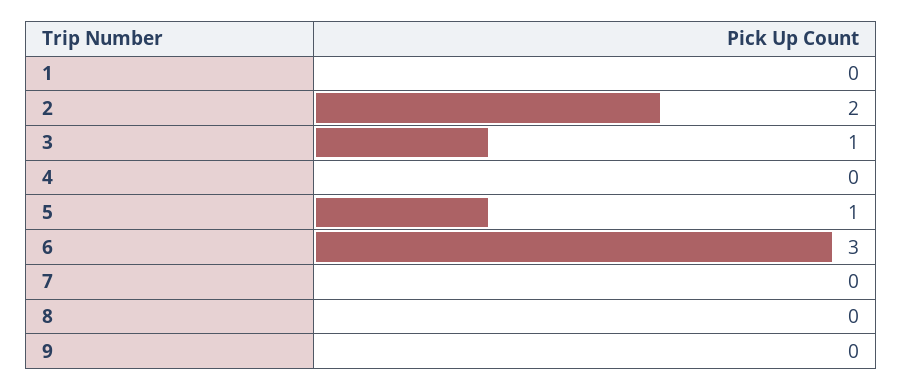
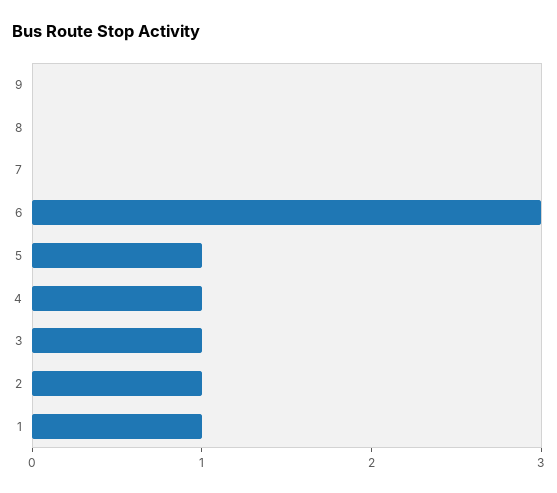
  {
-   "1": 0,
+   "1": 1,
-   "2": 2,
+   "2": 1,
    "3": 1,
-   "4": 0,
+   "4": 1,
    "5": 1,
    "6": 3,
    "7": 0,
    "8": 0,
    "9": 0
  }

